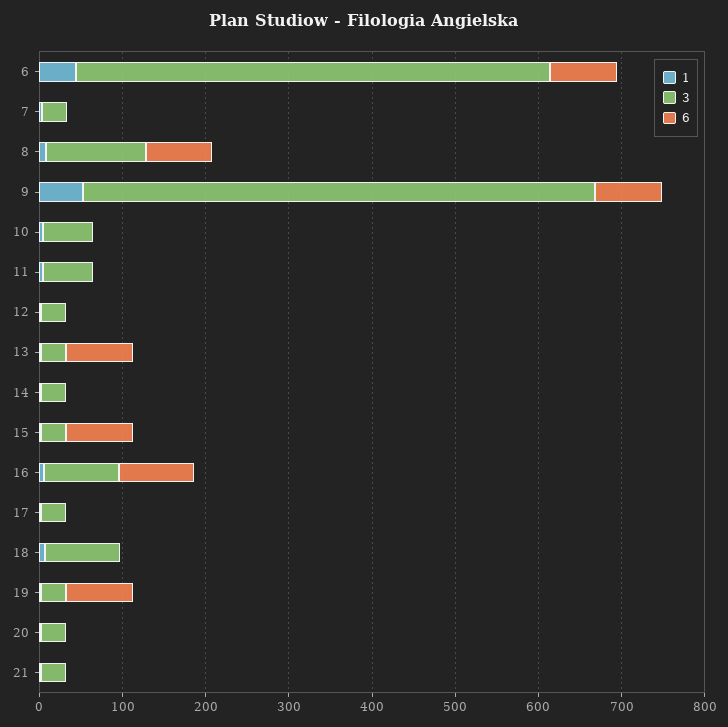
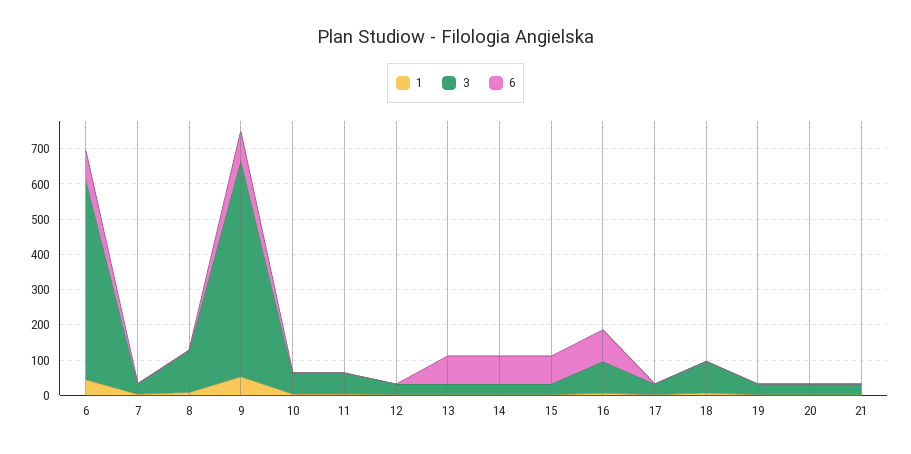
  {
    "1": {
      "6": 40,
      "7": 0,
      "8": 0,
      "9": 60,
      "10": 0,
      "11": 0,
      "12": 0,
      "13": 0,
      "14": 0,
      "15": 0,
      "16": 0,
      "17": 0,
      "18": 0,
      "19": 0,
      "20": 0,
      "21": 0
    },
    "3": {
      "6": 580,
      "7": 40,
      "8": 120,
      "9": 620,
      "10": 60,
      "11": 60,
      "12": 40,
      "13": 40,
      "14": 40,
      "15": 40,
      "16": 100,
      "17": 40,
      "18": 100,
      "19": 40,
      "20": 40,
      "21": 40
    },
    "6": {
      "6": 80,
      "7": 0,
-     "8": 80,
+     "8": 0,
      "9": 80,
      "10": 0,
      "11": 0,
      "12": 0,
      "13": 80,
-     "14": 0,
+     "14": 75,
      "15": 80,
      "16": 100,
      "17": 0,
      "18": 0,
-     "19": 80,
+     "19": 0,
      "20": 0,
      "21": 0
    }
  }

